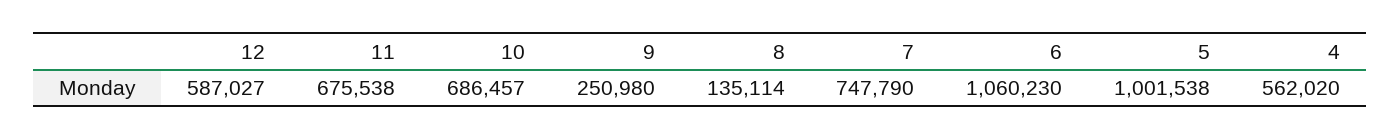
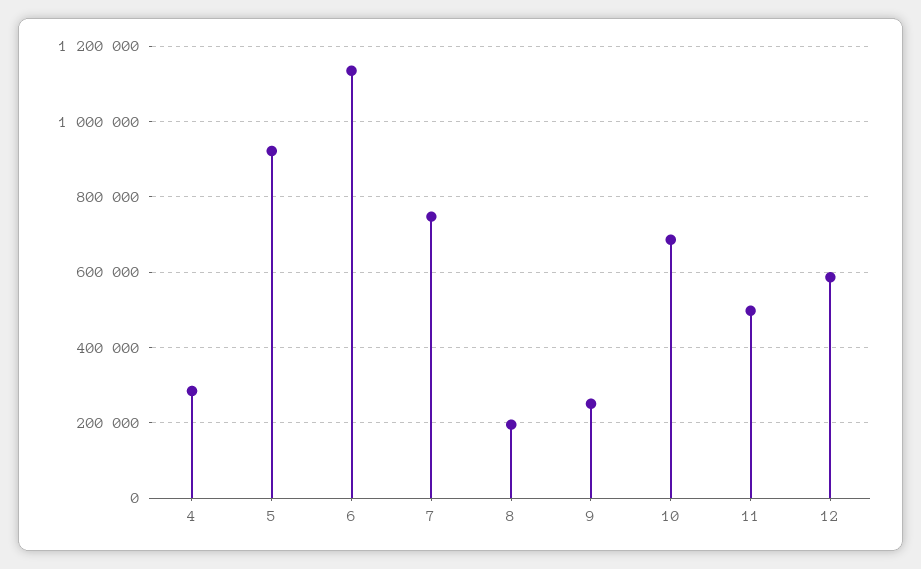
  {
    "12": 587027,
-   "11": 675538,
+   "11": 500000,
    "10": 686457,
    "9": 250980,
-   "8": 135114,
+   "8": 200000,
    "7": 747790,
-   "6": 1060230,
+   "6": 1140000,
-   "5": 1001538,
+   "5": 920000,
-   "4": 562020
+   "4": 280000
  }

